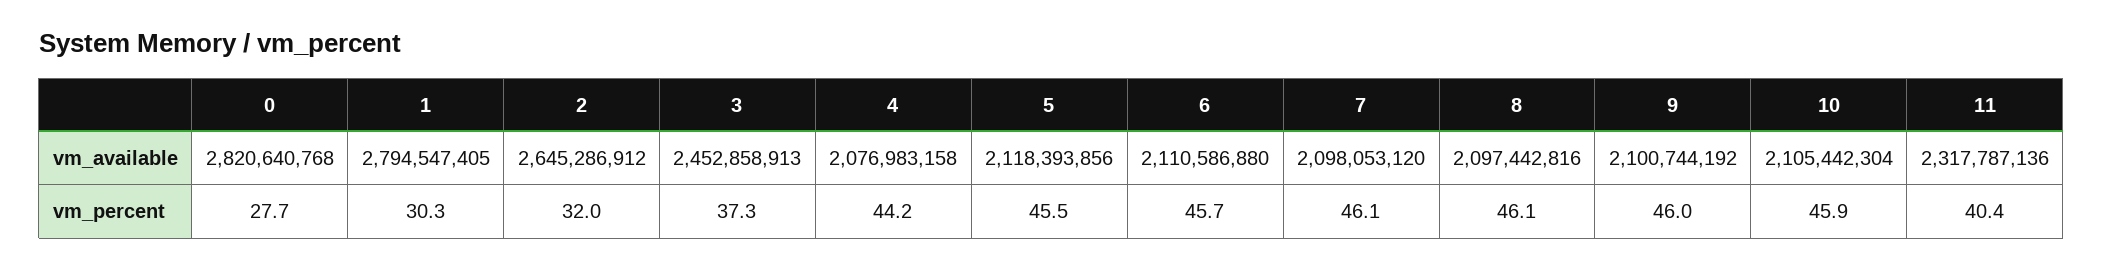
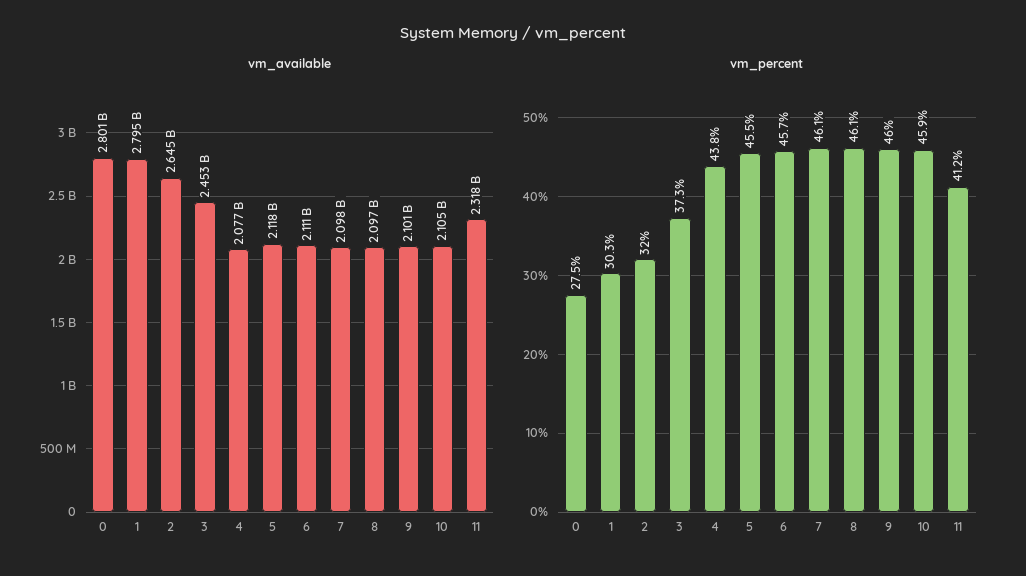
  {
    "vm_available": {
-     "0": 2820640768,
+     "0": 2801000000,
      "1": 2794547405,
      "2": 2645286912,
      "3": 2452858913,
      "4": 2076983158,
      "5": 2118393856,
      "6": 2110586880,
      "7": 2098053120,
      "8": 2097442816,
      "9": 2100744192,
      "10": 2105442304,
      "11": 2317787136
    },
    "vm_percent": {
-     "0": 27.7,
+     "0": 27.5,
      "1": 30.3,
      "2": 32,
      "3": 37.3,
-     "4": 44.2,
+     "4": 43.8,
      "5": 45.5,
      "6": 45.7,
      "7": 46.1,
      "8": 46.1,
      "9": 46,
      "10": 45.9,
-     "11": 40.4
+     "11": 41.2
    }
  }

